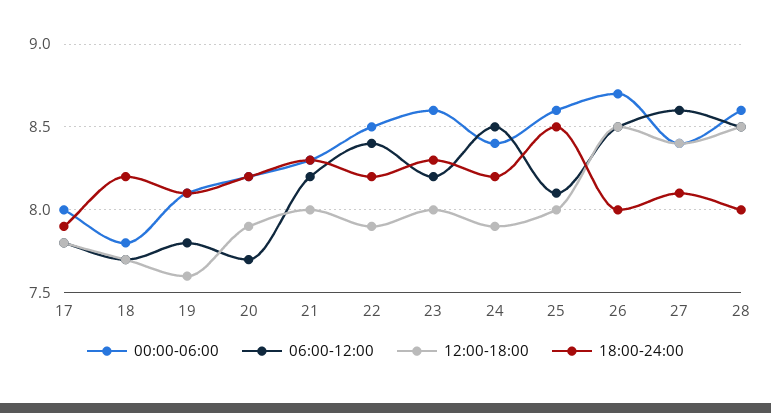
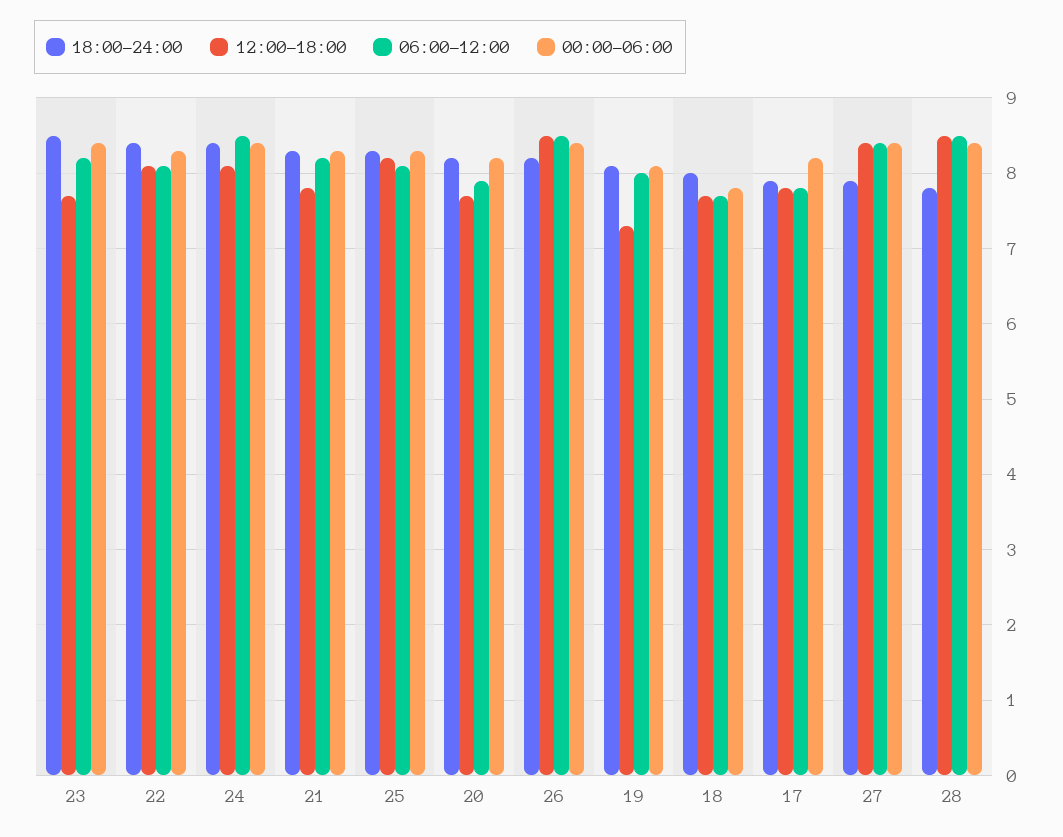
  {
    "00:00-06:00": {
-     "17": 8,
+     "17": 8.2,
      "18": 7.8,
      "19": 8.1,
      "20": 8.2,
      "21": 8.3,
-     "22": 8.5,
+     "22": 8.3,
-     "23": 8.6,
+     "23": 8.4,
      "24": 8.4,
-     "25": 8.6,
+     "25": 8.3,
-     "26": 8.7,
+     "26": 8.4,
      "27": 8.4,
-     "28": 8.6
+     "28": 8.4
    },
    "06:00-12:00": {
      "17": 7.8,
      "18": 7.7,
-     "19": 7.8,
+     "19": 8,
-     "20": 7.7,
+     "20": 7.9,
      "21": 8.2,
-     "22": 8.4,
+     "22": 8.1,
      "23": 8.2,
      "24": 8.5,
      "25": 8.1,
      "26": 8.5,
-     "27": 8.6,
+     "27": 8.4,
      "28": 8.5
    },
    "12:00-18:00": {
      "17": 7.8,
      "18": 7.7,
-     "19": 7.6,
+     "19": 7.3,
-     "20": 7.9,
+     "20": 7.7,
-     "21": 8,
+     "21": 7.8,
-     "22": 7.9,
+     "22": 8.1,
-     "23": 8,
+     "23": 7.7,
-     "24": 7.9,
+     "24": 8.1,
-     "25": 8,
+     "25": 8.2,
      "26": 8.5,
      "27": 8.4,
      "28": 8.5
    },
    "18:00-24:00": {
      "17": 7.9,
-     "18": 8.2,
+     "18": 8,
      "19": 8.1,
      "20": 8.2,
      "21": 8.3,
-     "22": 8.2,
+     "22": 8.4,
-     "23": 8.3,
+     "23": 8.5,
-     "24": 8.2,
+     "24": 8.4,
-     "25": 8.5,
+     "25": 8.3,
-     "26": 8,
+     "26": 8.2,
-     "27": 8.1,
+     "27": 7.9,
-     "28": 8
+     "28": 7.8
    }
  }

